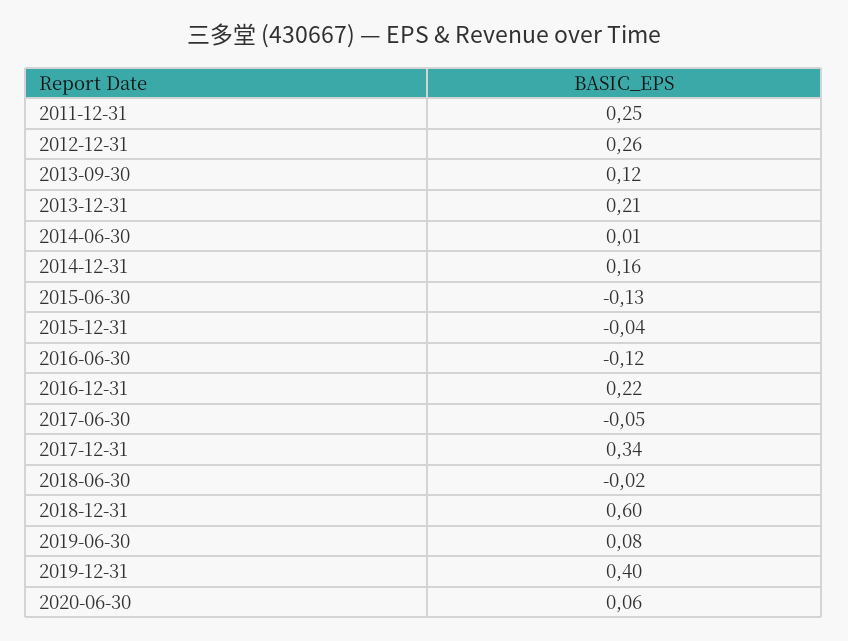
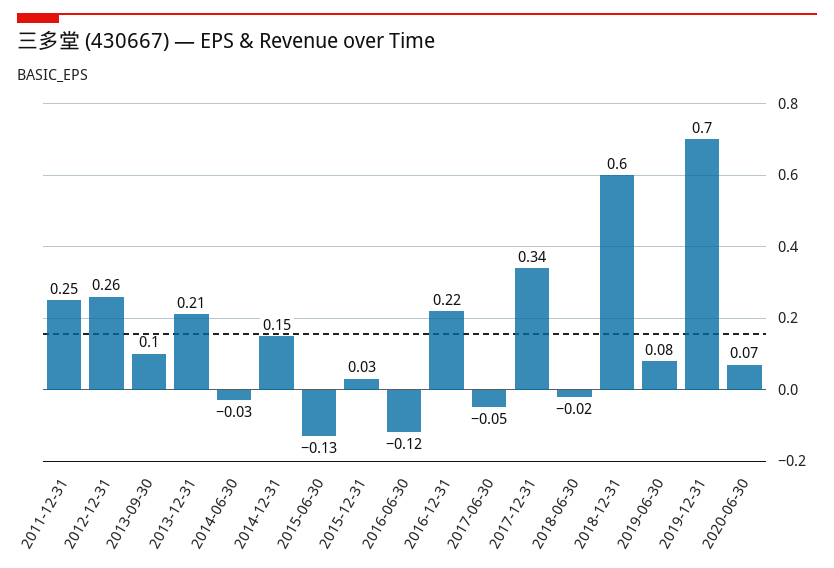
  {
    "2011-12-31": 0.25,
    "2012-12-31": 0.26,
-   "2013-09-30": 0.12,
+   "2013-09-30": 0.1,
    "2013-12-31": 0.21,
-   "2014-06-30": 0.01,
+   "2014-06-30": -0.03,
-   "2014-12-31": 0.16,
+   "2014-12-31": 0.15,
    "2015-06-30": -0.13,
-   "2015-12-31": -0.04,
+   "2015-12-31": 0.03,
    "2016-06-30": -0.12,
    "2016-12-31": 0.22,
    "2017-06-30": -0.05,
    "2017-12-31": 0.34,
    "2018-06-30": -0.02,
    "2018-12-31": 0.6,
    "2019-06-30": 0.08,
-   "2019-12-31": 0.4,
+   "2019-12-31": 0.7,
-   "2020-06-30": 0.06
+   "2020-06-30": 0.07
  }

